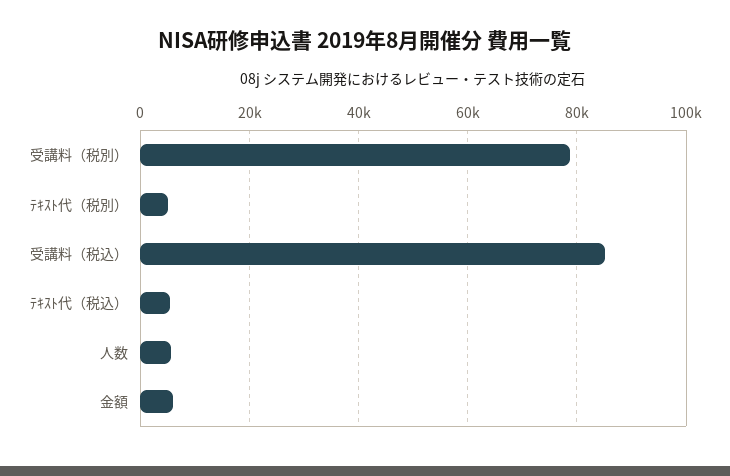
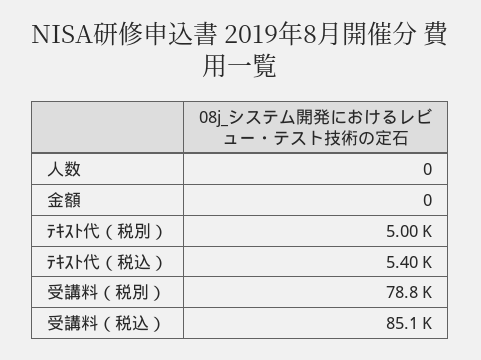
  {
    "受講料（税別）": 78800,
    "ﾃｷｽﾄ代（税別）": 5000,
    "受講料（税込）": 85100,
    "ﾃｷｽﾄ代（税込）": 5400,
-   "人数": 6000,
+   "人数": 0,
-   "金額": 6000
+   "金額": 0
  }

